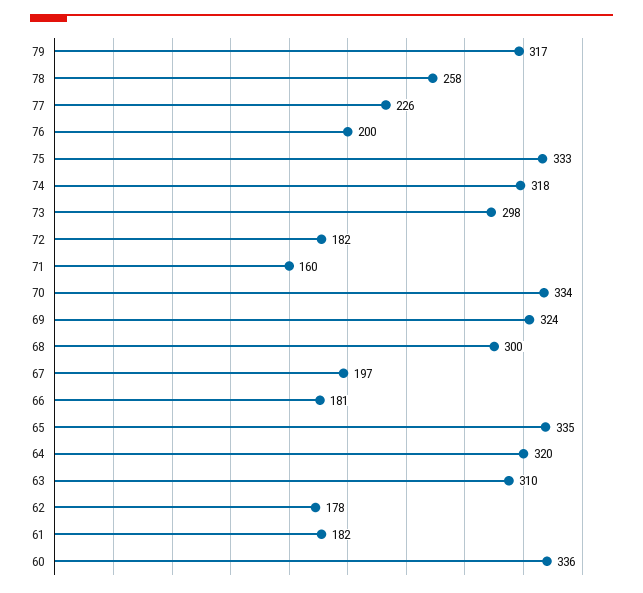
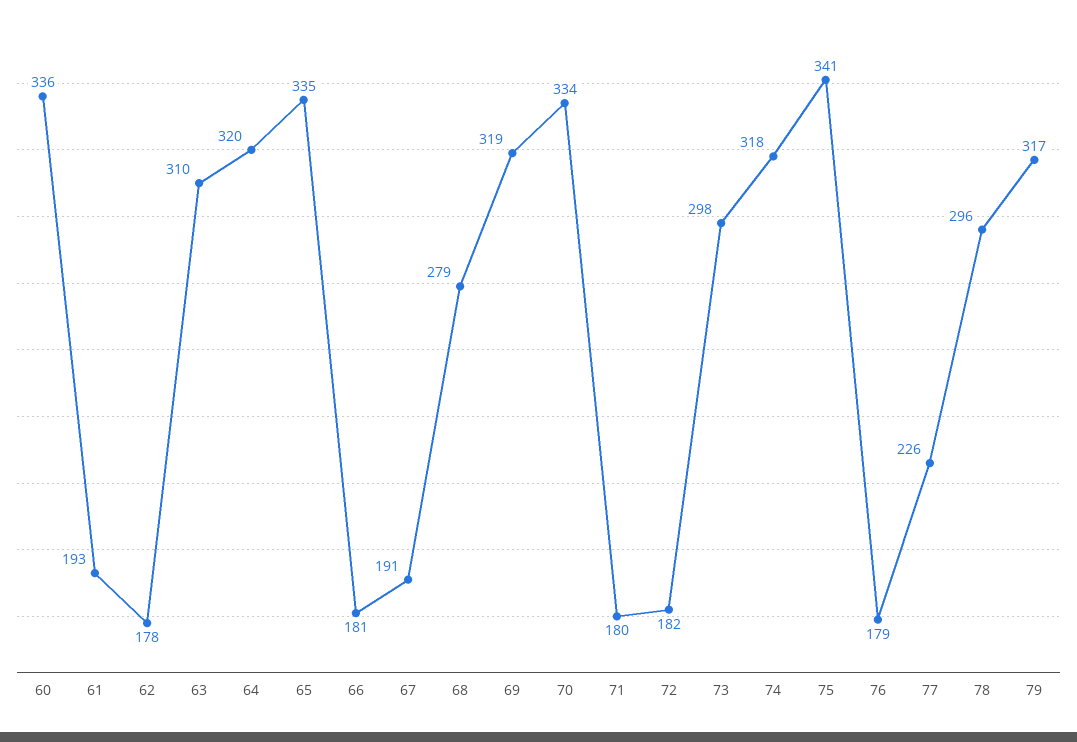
  {
    "79": 317,
-   "78": 258,
+   "78": 296,
    "77": 226,
-   "76": 200,
+   "76": 179,
-   "75": 333,
+   "75": 341,
    "74": 318,
    "73": 298,
    "72": 182,
-   "71": 160,
+   "71": 180,
    "70": 334,
-   "69": 324,
+   "69": 319,
-   "68": 300,
+   "68": 279,
-   "67": 197,
+   "67": 191,
    "66": 181,
    "65": 335,
    "64": 320,
    "63": 310,
    "62": 178,
-   "61": 182,
+   "61": 193,
    "60": 336
  }

